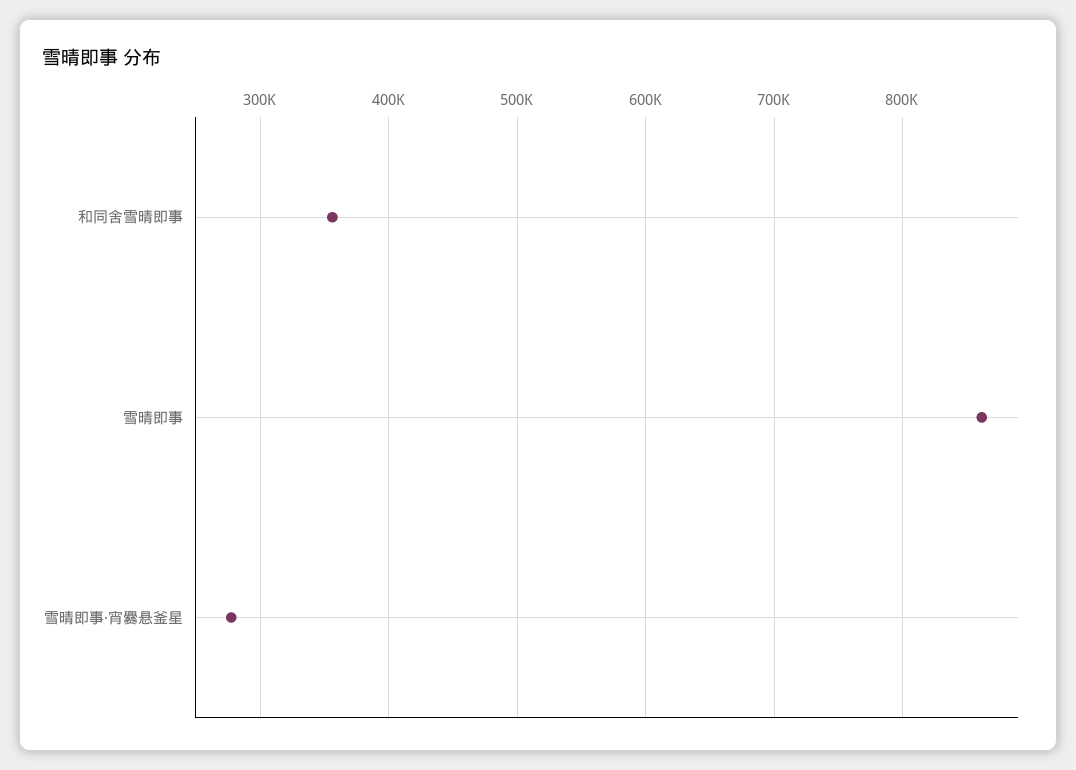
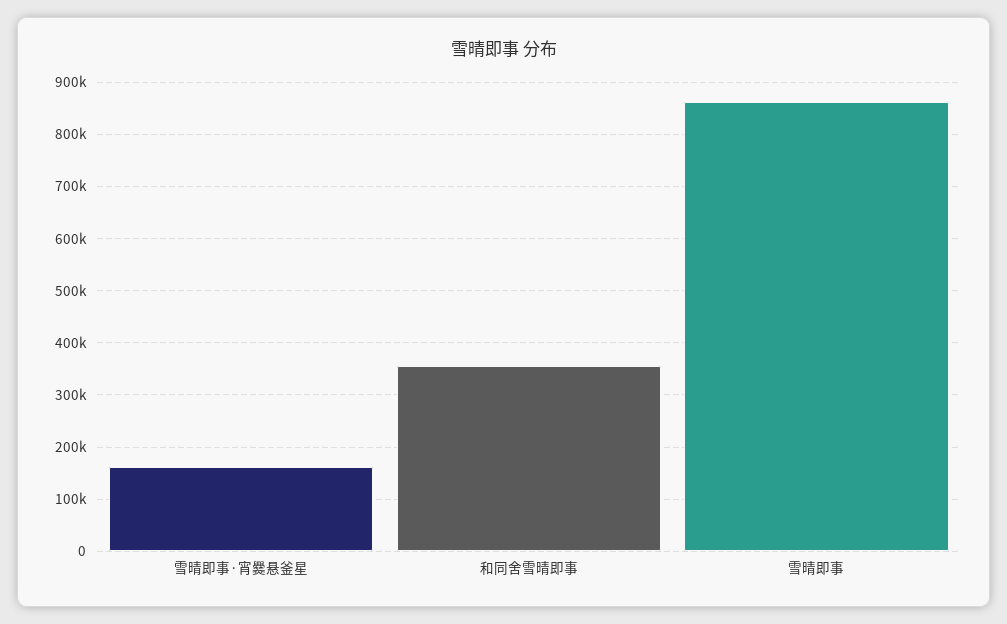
  {
    "和同舍雪晴即事": 360000,
    "雪晴即事": 860000,
-   "雪晴即事·宵爨悬釜星": 280000
+   "雪晴即事·宵爨悬釜星": 160000
  }

